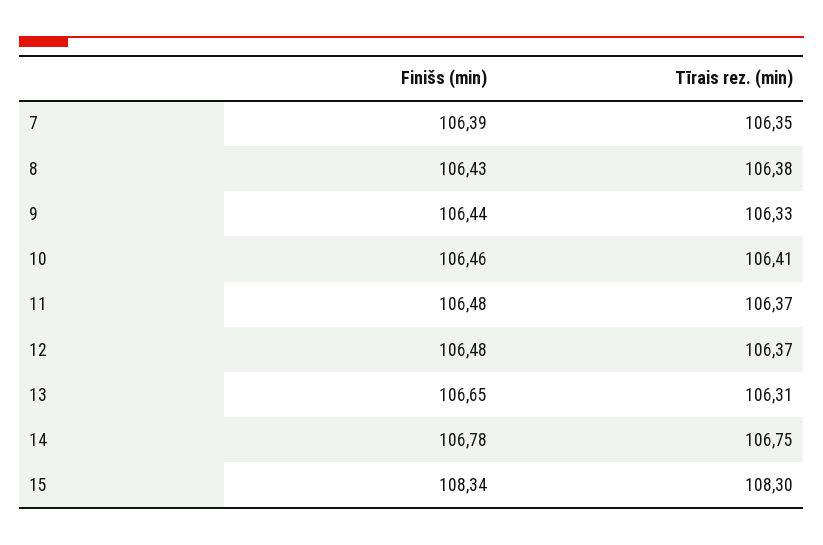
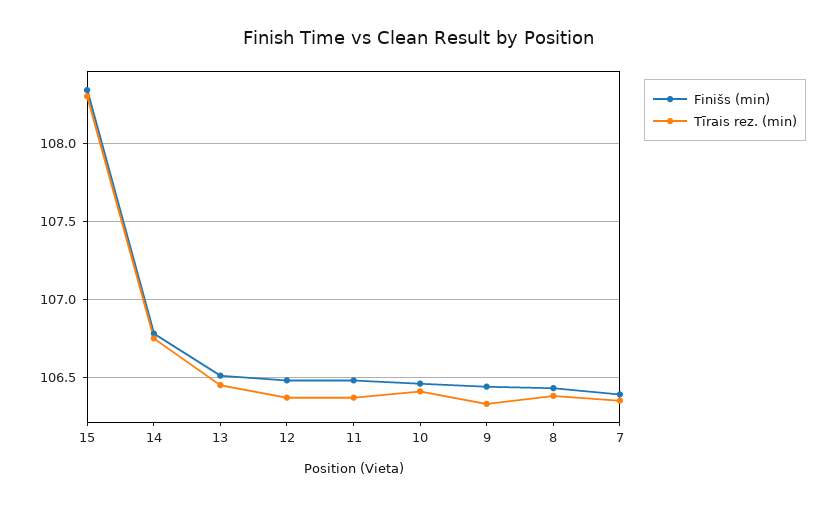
  {
    "Finišs (min)": {
      "7": 106.39,
      "8": 106.43,
      "9": 106.44,
      "10": 106.46,
      "11": 106.48,
      "12": 106.48,
-     "13": 106.65,
+     "13": 106.5,
      "14": 106.78,
      "15": 108.34
    },
    "Tīrais rez. (min)": {
      "7": 106.35,
      "8": 106.38,
      "9": 106.33,
      "10": 106.41,
      "11": 106.37,
      "12": 106.37,
-     "13": 106.31,
+     "13": 106.45,
      "14": 106.75,
      "15": 108.3
    }
  }

